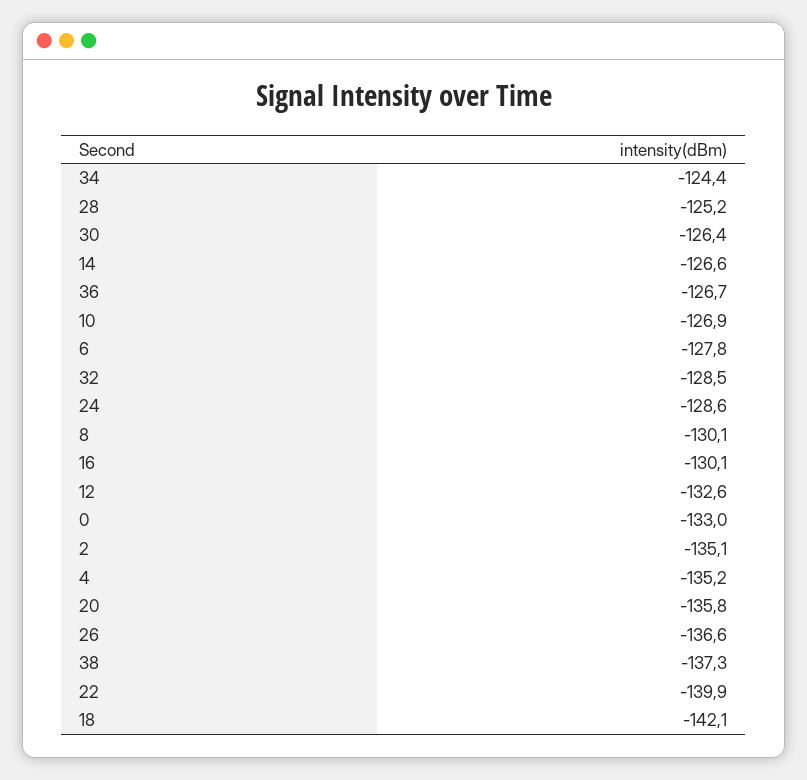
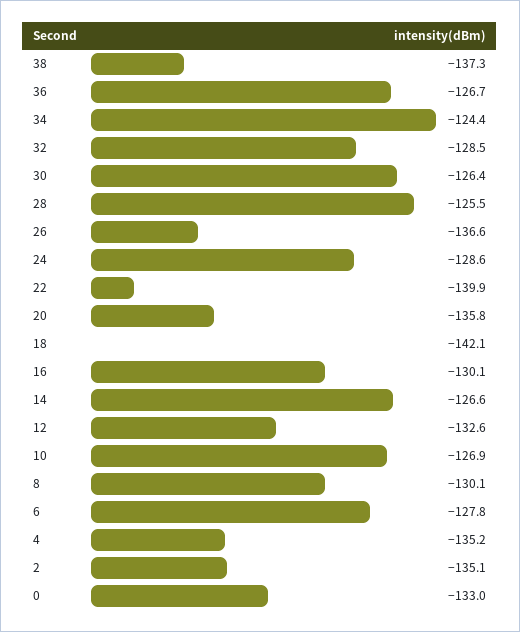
  {
    "34": -124.4,
-   "28": -125.2,
+   "28": -125.5,
    "30": -126.4,
    "14": -126.6,
    "36": -126.7,
    "10": -126.9,
    "6": -127.8,
    "32": -128.5,
    "24": -128.6,
    "8": -130.1,
    "16": -130.1,
    "12": -132.6,
    "0": -133,
    "2": -135.1,
    "4": -135.2,
    "20": -135.8,
    "26": -136.6,
    "38": -137.3,
    "22": -139.9,
    "18": -142.1
  }

